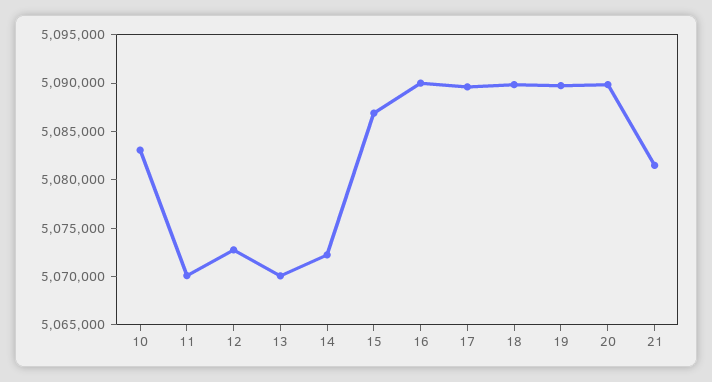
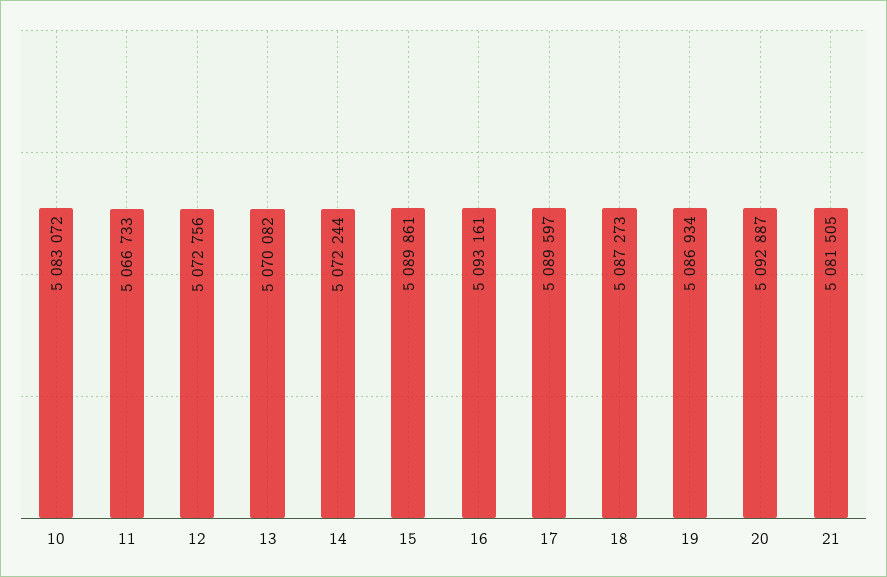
  {
    "10": 5083072,
-   "11": 5070000,
+   "11": 5066733,
    "12": 5072756,
    "13": 5070082,
    "14": 5072244,
-   "15": 5087000,
+   "15": 5089861,
-   "16": 5090000,
+   "16": 5093161,
    "17": 5089597,
-   "18": 5090000,
+   "18": 5087273,
-   "19": 5090000,
+   "19": 5086934,
-   "20": 5090000,
+   "20": 5092887,
    "21": 5081505
  }

